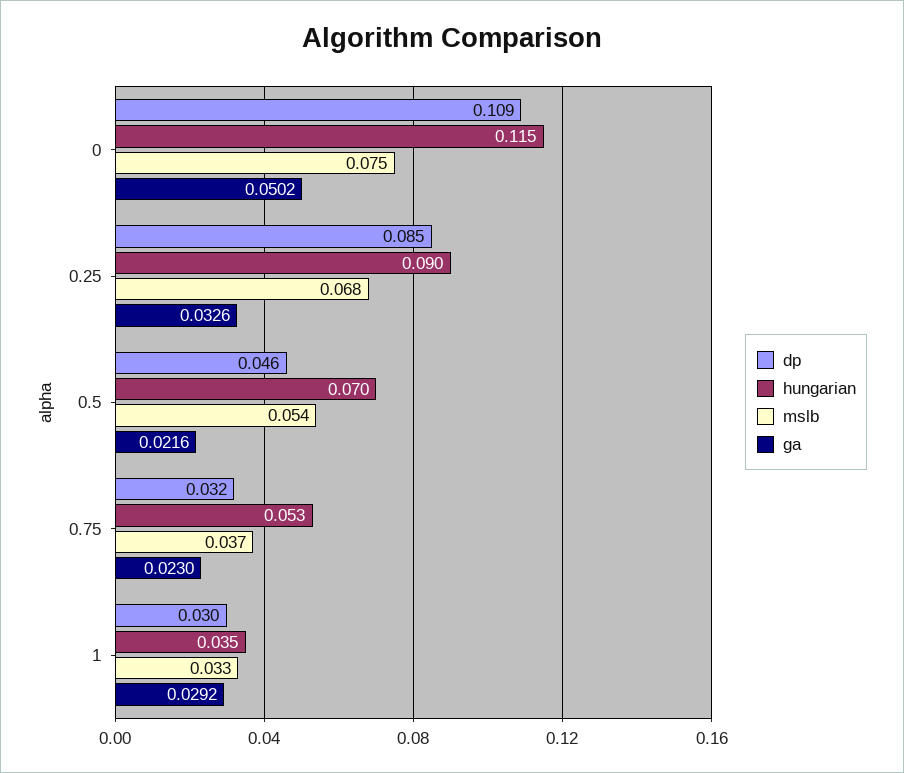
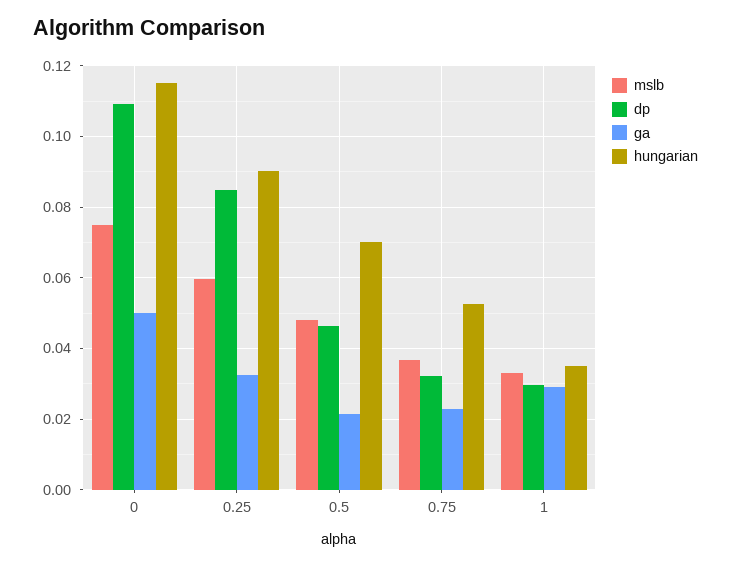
  {
    "dp": {
      "0": 0.109,
      "0.25": 0.085,
      "0.5": 0.046,
      "0.75": 0.032,
      "1": 0.03
    },
    "hungarian": {
      "0": 0.115,
      "0.25": 0.09,
      "0.5": 0.07,
      "0.75": 0.053,
      "1": 0.035
    },
    "mslb": {
      "0": 0.075,
-     "0.25": 0.068,
+     "0.25": 0.06,
-     "0.5": 0.054,
+     "0.5": 0.048,
      "0.75": 0.037,
      "1": 0.033
    },
    "ga": {
      "0": 0.0502,
      "0.25": 0.0326,
      "0.5": 0.0216,
      "0.75": 0.023,
      "1": 0.0292
    }
  }

